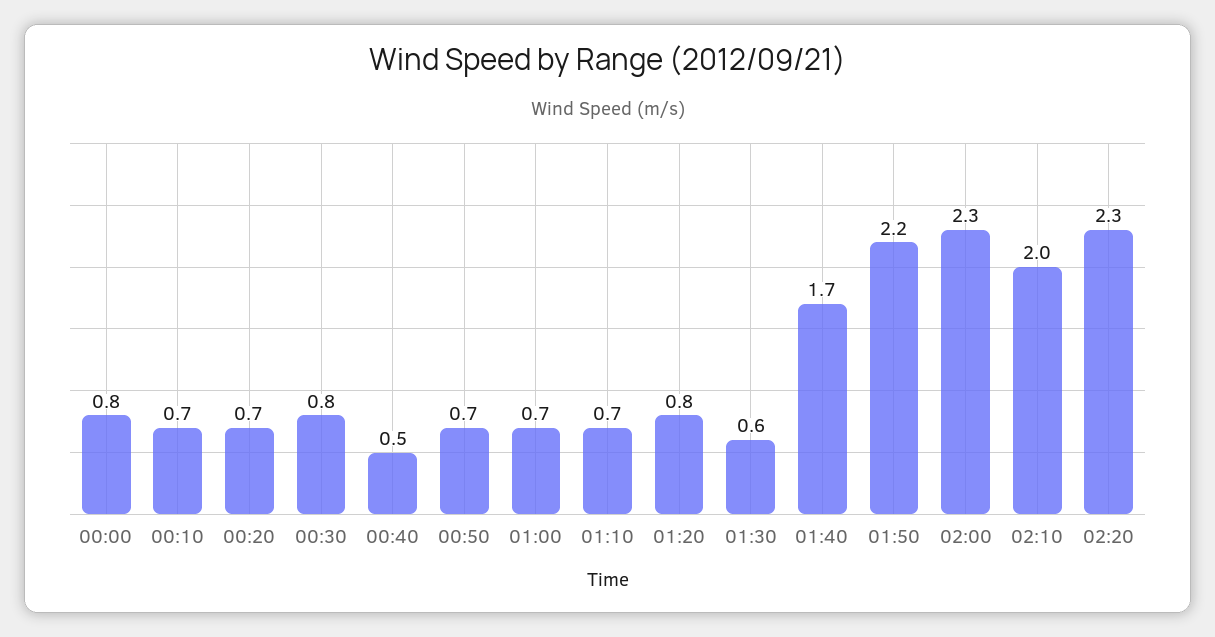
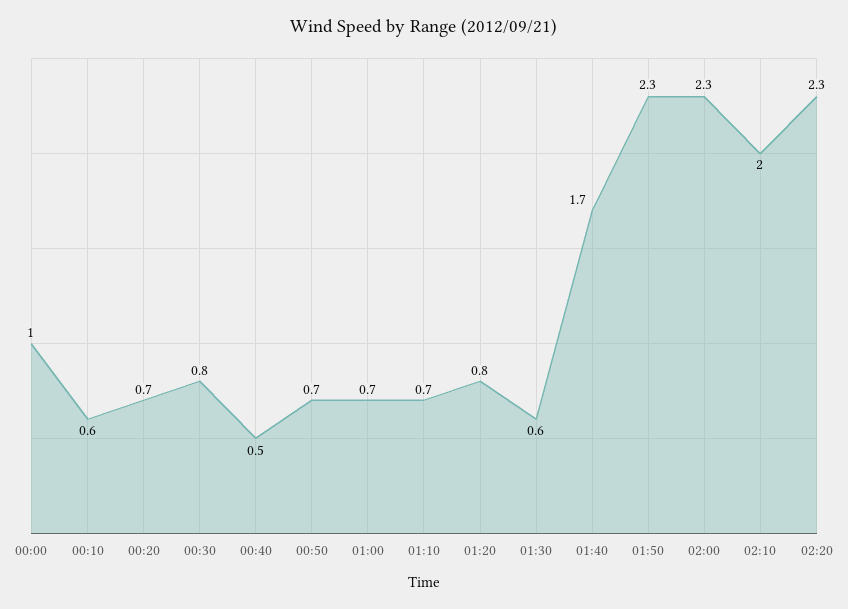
  {
-   "00:00": 0.8,
+   "00:00": 1,
-   "00:10": 0.7,
+   "00:10": 0.6,
    "00:20": 0.7,
    "00:30": 0.8,
    "00:40": 0.5,
    "00:50": 0.7,
    "01:00": 0.7,
    "01:10": 0.7,
    "01:20": 0.8,
    "01:30": 0.6,
    "01:40": 1.7,
-   "01:50": 2.2,
+   "01:50": 2.3,
    "02:00": 2.3,
    "02:10": 2,
    "02:20": 2.3
  }

